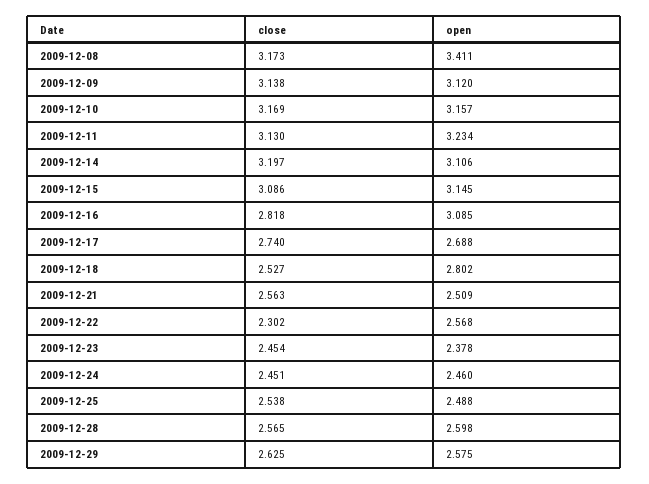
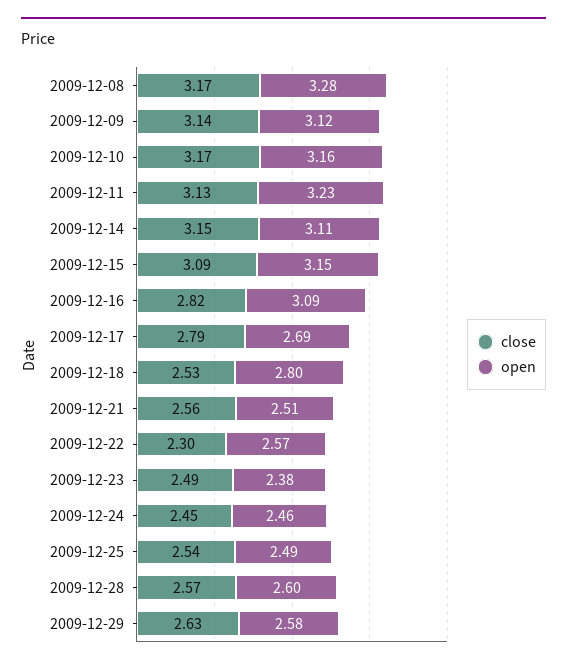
  {
    "close": {
      "2009-12-08": 3.173,
      "2009-12-09": 3.138,
      "2009-12-10": 3.169,
      "2009-12-11": 3.13,
-     "2009-12-14": 3.197,
+     "2009-12-14": 3.15,
      "2009-12-15": 3.086,
      "2009-12-16": 2.818,
-     "2009-12-17": 2.74,
+     "2009-12-17": 2.79,
      "2009-12-18": 2.527,
      "2009-12-21": 2.563,
      "2009-12-22": 2.302,
-     "2009-12-23": 2.454,
+     "2009-12-23": 2.49,
      "2009-12-24": 2.451,
      "2009-12-25": 2.538,
      "2009-12-28": 2.565,
      "2009-12-29": 2.625
    },
    "open": {
-     "2009-12-08": 3.411,
+     "2009-12-08": 3.28,
      "2009-12-09": 3.12,
      "2009-12-10": 3.157,
      "2009-12-11": 3.234,
      "2009-12-14": 3.106,
      "2009-12-15": 3.145,
      "2009-12-16": 3.085,
      "2009-12-17": 2.688,
      "2009-12-18": 2.802,
      "2009-12-21": 2.509,
      "2009-12-22": 2.568,
      "2009-12-23": 2.378,
      "2009-12-24": 2.46,
      "2009-12-25": 2.488,
      "2009-12-28": 2.598,
      "2009-12-29": 2.575
    }
  }

